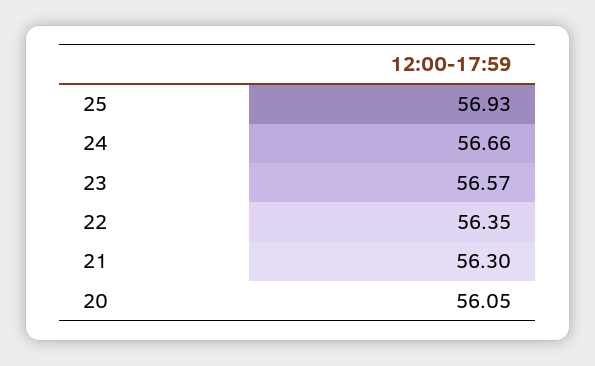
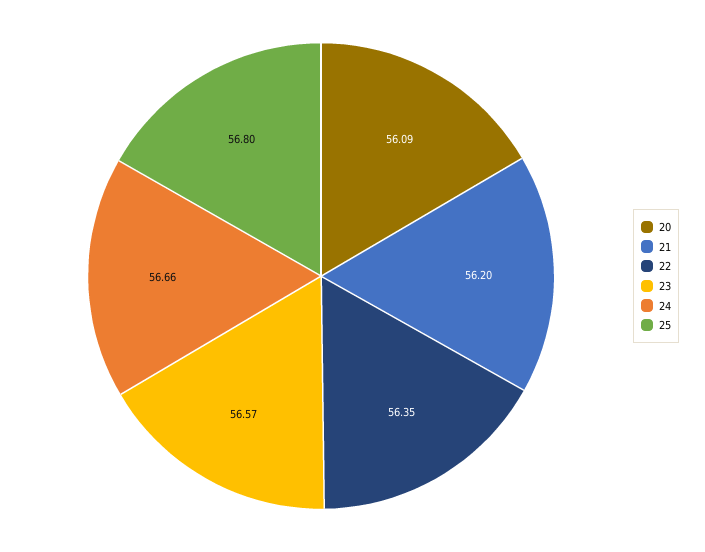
  {
-   "25": 56.93,
+   "25": 56.8,
    "24": 56.66,
    "23": 56.57,
    "22": 56.35,
-   "21": 56.3,
+   "21": 56.2,
-   "20": 56.05
+   "20": 56.09
  }

